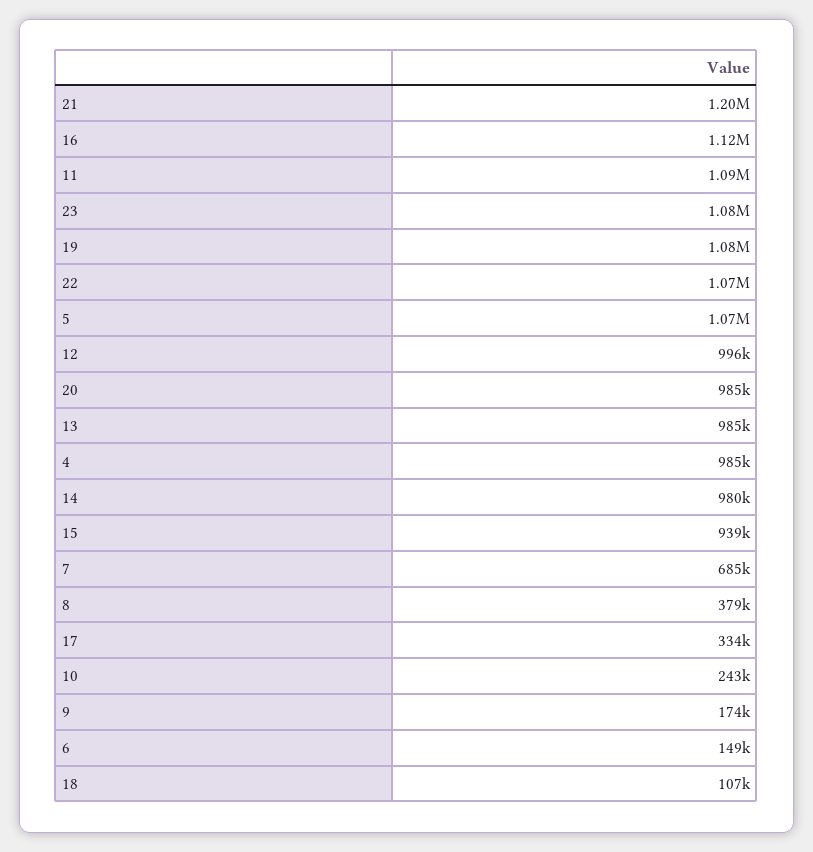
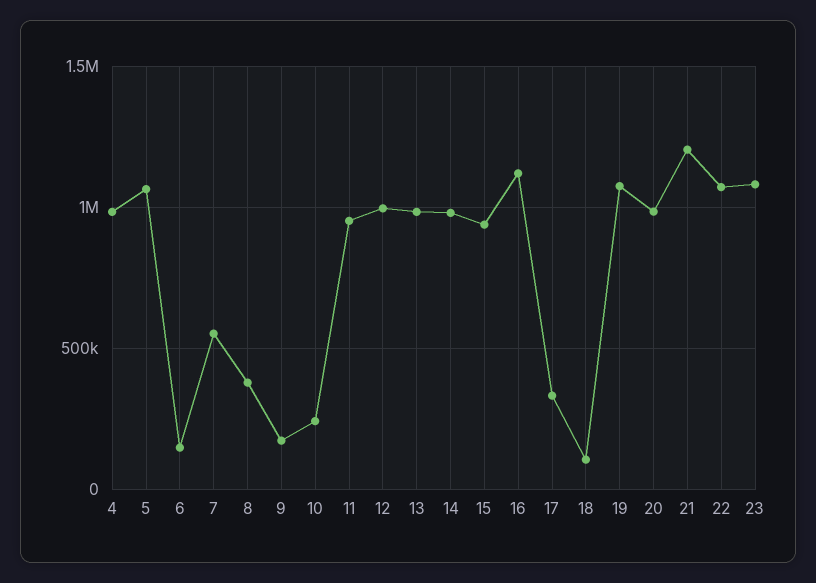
  {
    "21": 1200000,
    "16": 1120000,
-   "11": 1090000,
+   "11": 950000,
    "23": 1080000,
    "19": 1080000,
    "22": 1070000,
    "5": 1070000,
    "12": 996000,
    "20": 985000,
    "13": 985000,
    "4": 985000,
    "14": 980000,
    "15": 939000,
-   "7": 685000,
+   "7": 550000,
    "8": 379000,
    "17": 334000,
    "10": 243000,
    "9": 174000,
    "6": 149000,
    "18": 107000
  }

